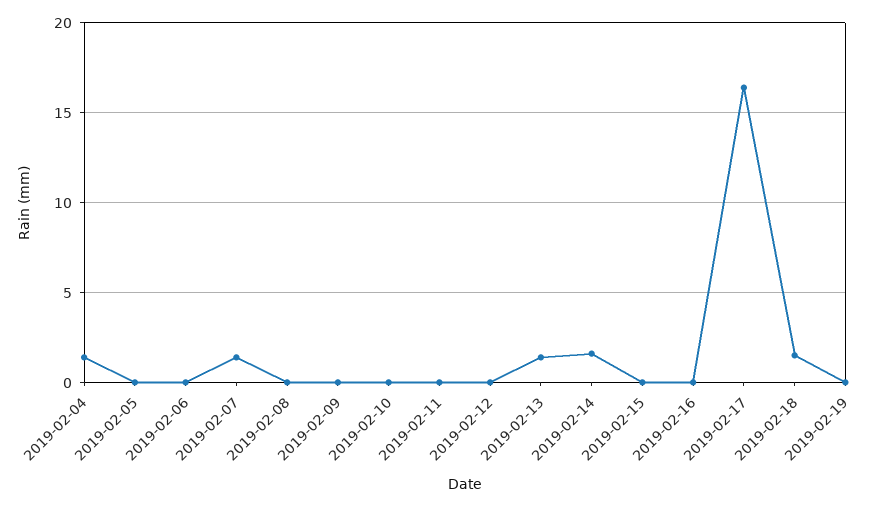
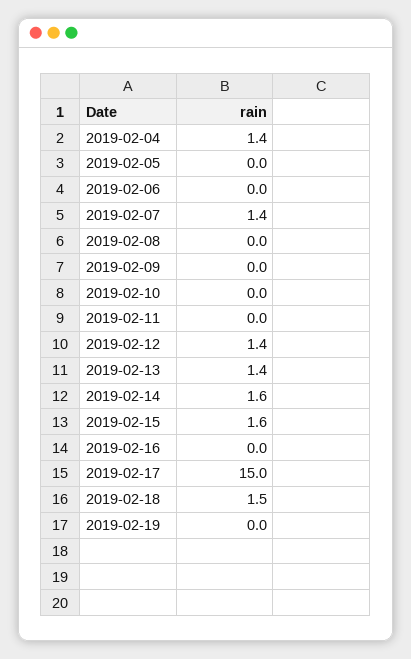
  {
    "2019-02-04": 1.4,
    "2019-02-05": 0,
    "2019-02-06": 0,
    "2019-02-07": 1.4,
    "2019-02-08": 0,
    "2019-02-09": 0,
    "2019-02-10": 0,
    "2019-02-11": 0,
-   "2019-02-12": 0,
+   "2019-02-12": 1.4,
    "2019-02-13": 1.4,
    "2019-02-14": 1.6,
-   "2019-02-15": 0,
+   "2019-02-15": 1.6,
    "2019-02-16": 0,
-   "2019-02-17": 16.5,
+   "2019-02-17": 15,
    "2019-02-18": 1.5,
    "2019-02-19": 0
  }

